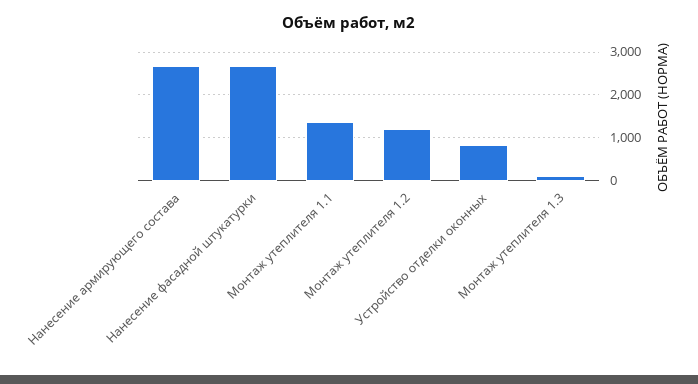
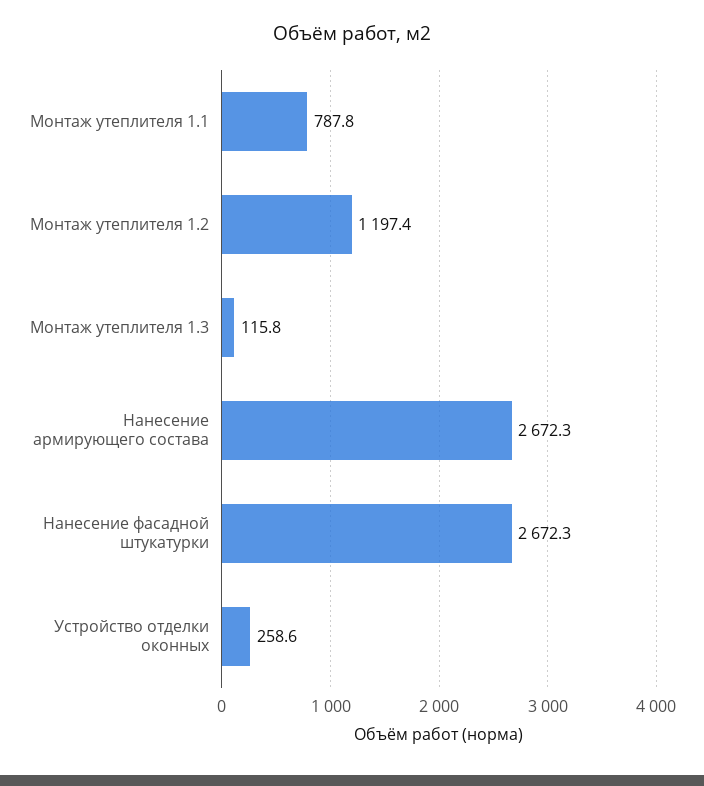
  {
    "Нанесение армирующего состава": 2672.3,
    "Нанесение фасадной штукатурки": 2672.3,
-   "Монтаж утеплителя 1.1": 1400,
+   "Монтаж утеплителя 1.1": 787.8,
    "Монтаж утеплителя 1.2": 1197.4,
-   "Устройство отделки оконных": 800,
+   "Устройство отделки оконных": 258.6,
    "Монтаж утеплителя 1.3": 115.8
  }

